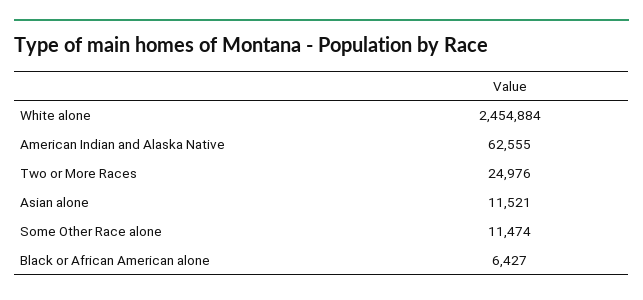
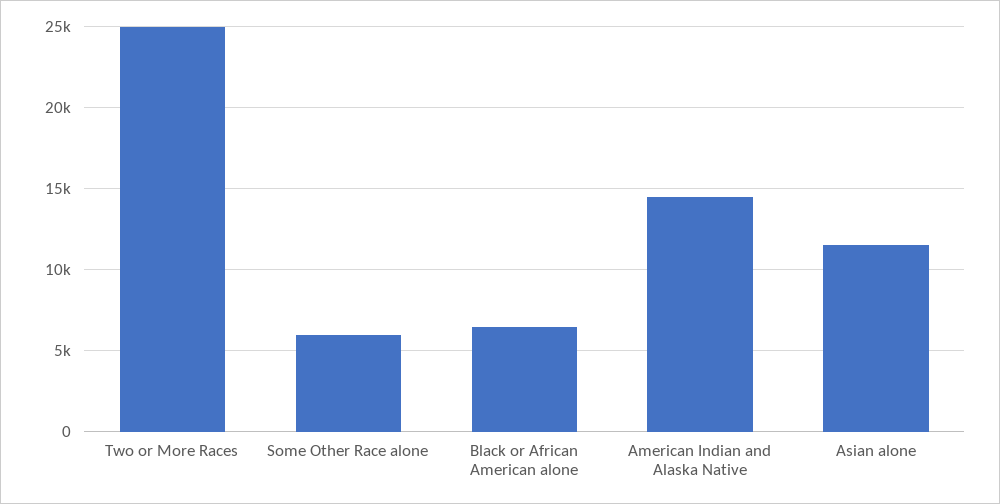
  {
-   "White alone": 2454884,
-   "American Indian and Alaska Native": 62555,
+   "American Indian and Alaska Native": 14500,
    "Two or More Races": 24976,
    "Asian alone": 11521,
-   "Some Other Race alone": 11474,
+   "Some Other Race alone": 6000,
    "Black or African American alone": 6427
  }

